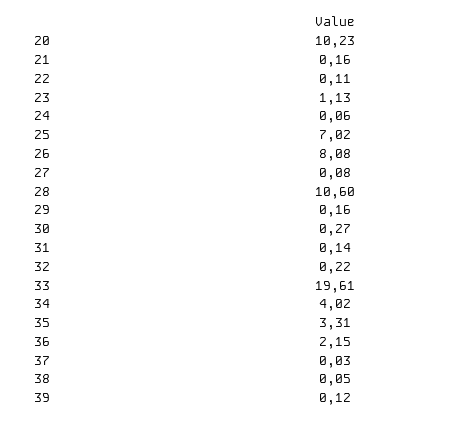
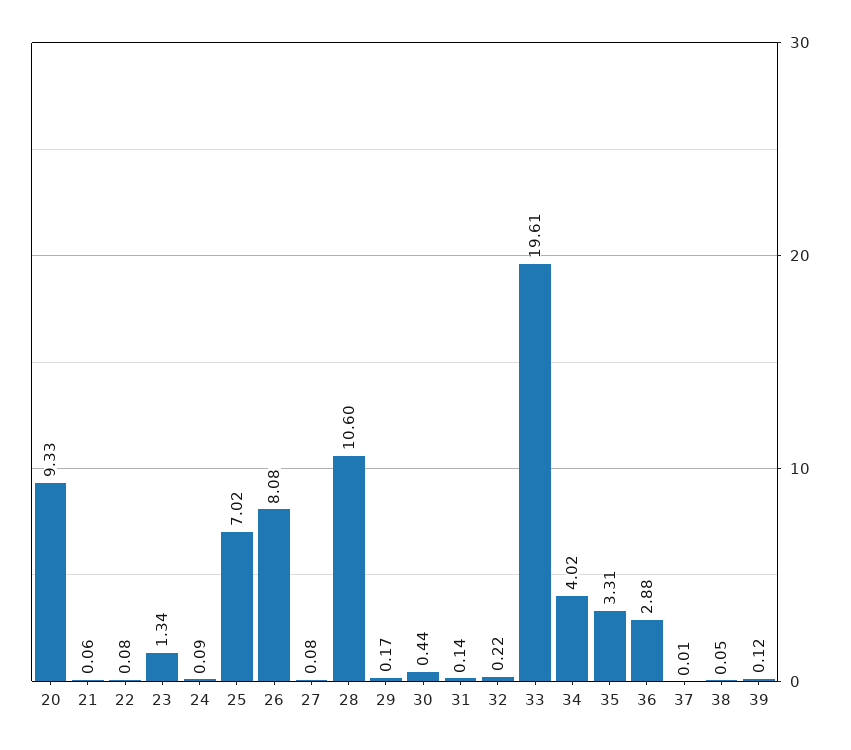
  {
-   "20": 10.23,
+   "20": 9.33,
-   "21": 0.16,
+   "21": 0.06,
-   "22": 0.11,
+   "22": 0.08,
-   "23": 1.13,
+   "23": 1.34,
-   "24": 0.06,
+   "24": 0.09,
    "25": 7.02,
    "26": 8.08,
    "27": 0.08,
    "28": 10.6,
-   "29": 0.16,
+   "29": 0.17,
-   "30": 0.27,
+   "30": 0.44,
    "31": 0.14,
    "32": 0.22,
    "33": 19.61,
    "34": 4.02,
    "35": 3.31,
-   "36": 2.15,
+   "36": 2.88,
-   "37": 0.03,
+   "37": 0.01,
    "38": 0.05,
    "39": 0.12
  }

